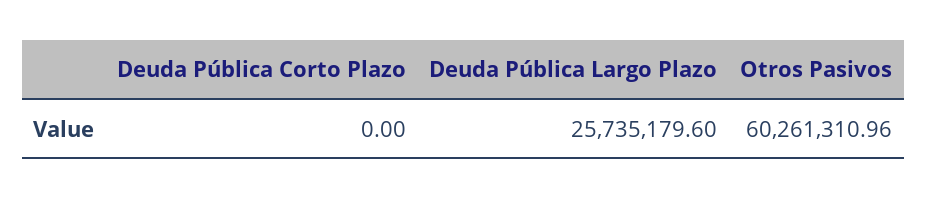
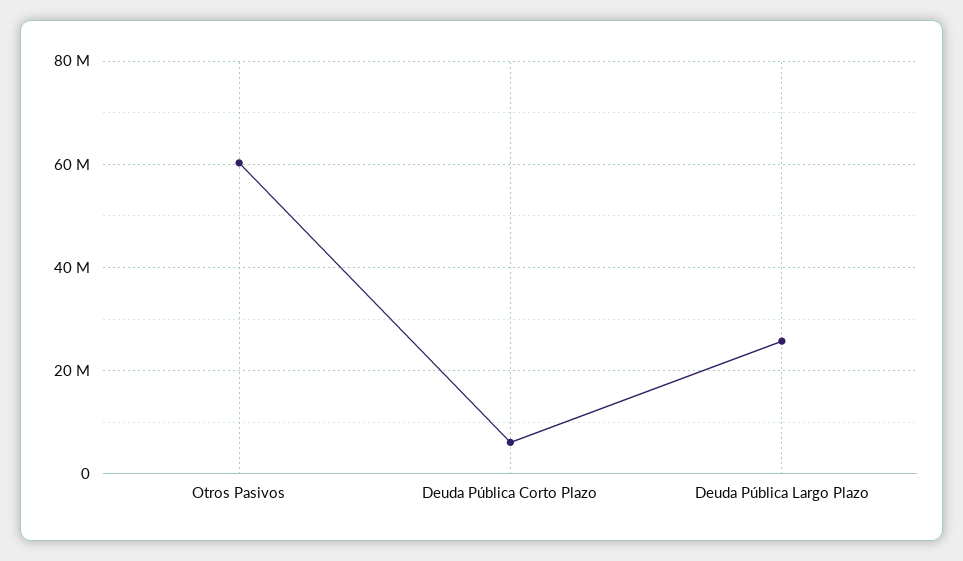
  {
-   "Deuda Pública Corto Plazo": 0,
+   "Deuda Pública Corto Plazo": 6000000,
    "Deuda Pública Largo Plazo": 25735179.6,
    "Otros Pasivos": 60261310.96
  }

